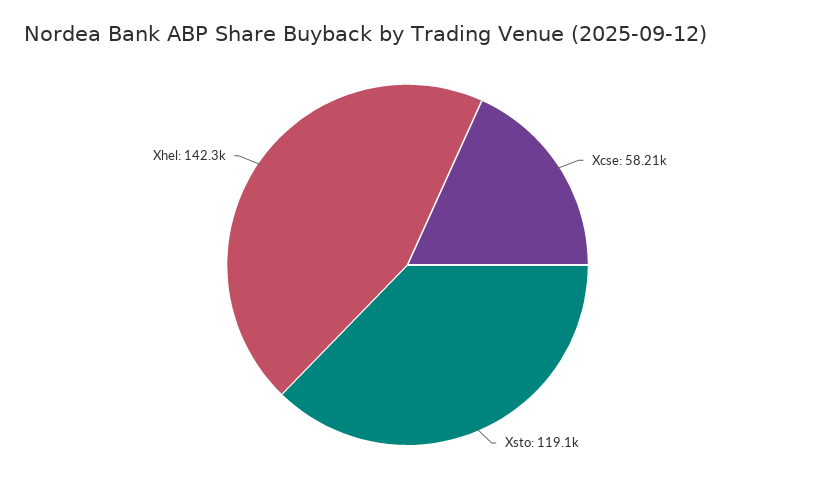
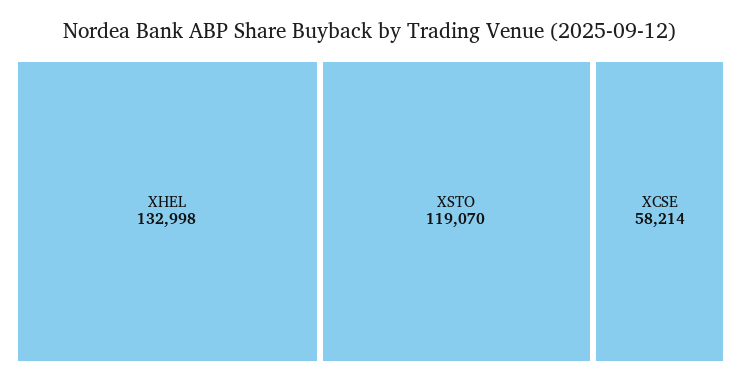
  {
    "Xcse": 58214,
    "Xsto": 119070,
-   "Xhel": 142300
+   "Xhel": 132998
  }

